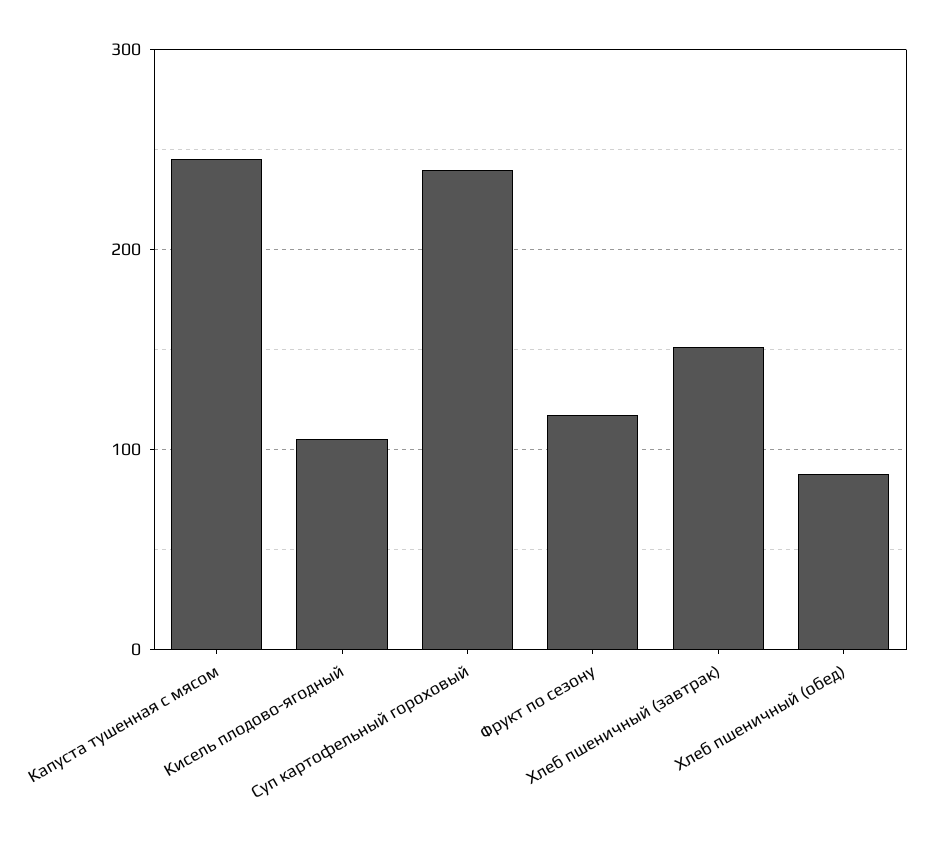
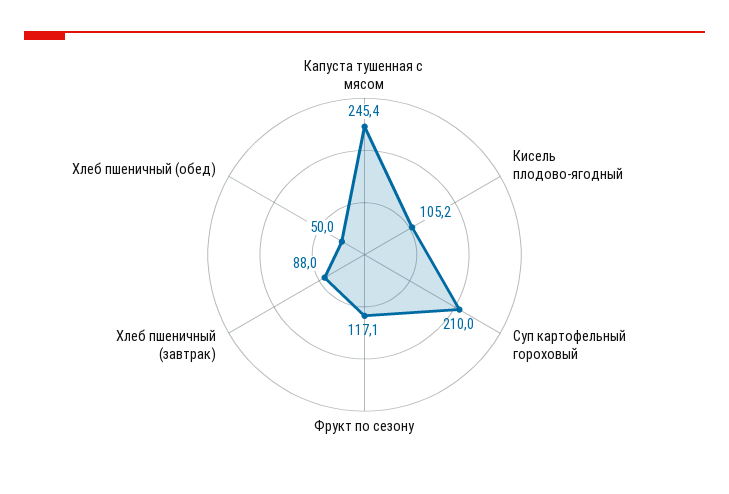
  {
    "Капуста тушенная с мясом": 245.4,
    "Кисель плодово-ягодный": 105.2,
-   "Суп картофельный гороховый": 240,
+   "Суп картофельный гороховый": 210,
    "Фрукт по сезону": 117.1,
-   "Хлеб пшеничный (завтрак)": 150,
+   "Хлеб пшеничный (завтрак)": 88,
-   "Хлеб пшеничный (обед)": 90
+   "Хлеб пшеничный (обед)": 50
  }

